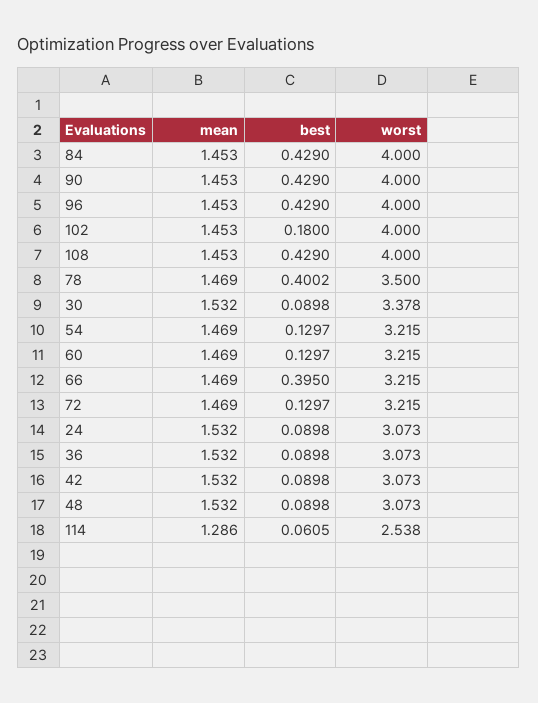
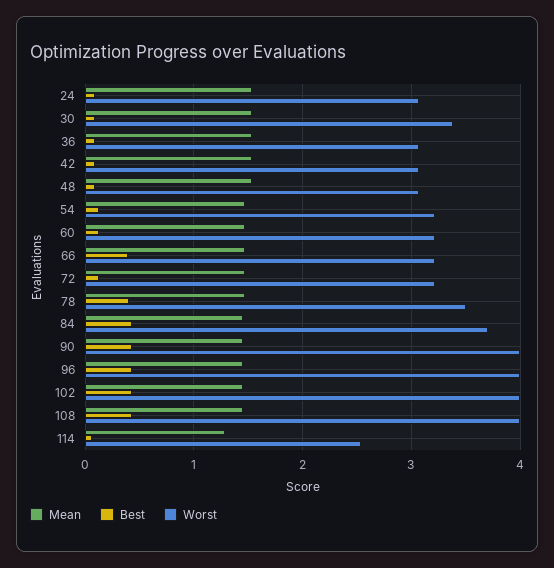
  {
    "mean": {
      "84": 1.453,
      "90": 1.453,
      "96": 1.453,
      "102": 1.453,
      "108": 1.453,
      "78": 1.469,
      "30": 1.532,
      "54": 1.469,
      "60": 1.469,
      "66": 1.469,
      "72": 1.469,
      "24": 1.532,
      "36": 1.532,
      "42": 1.532,
      "48": 1.532,
      "114": 1.286
    },
    "best": {
      "84": 0.429,
      "90": 0.429,
      "96": 0.429,
-     "102": 0.18,
+     "102": 0.4,
      "108": 0.429,
      "78": 0.4002,
      "30": 0.0898,
      "54": 0.1297,
      "60": 0.1297,
      "66": 0.395,
      "72": 0.1297,
      "24": 0.0898,
      "36": 0.0898,
      "42": 0.0898,
      "48": 0.0898,
      "114": 0.0605
    },
    "worst": {
-     "84": 4,
+     "84": 3.7,
      "90": 4,
      "96": 4,
      "102": 4,
      "108": 4,
      "78": 3.5,
      "30": 3.378,
      "54": 3.215,
      "60": 3.215,
      "66": 3.215,
      "72": 3.215,
      "24": 3.073,
      "36": 3.073,
      "42": 3.073,
      "48": 3.073,
      "114": 2.538
    }
  }

